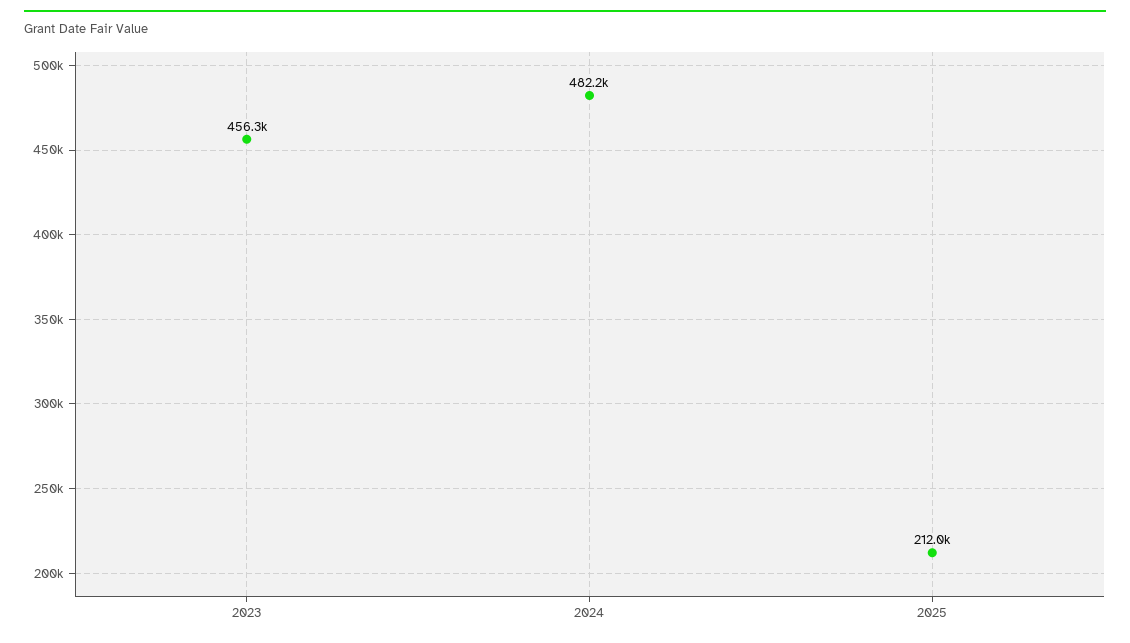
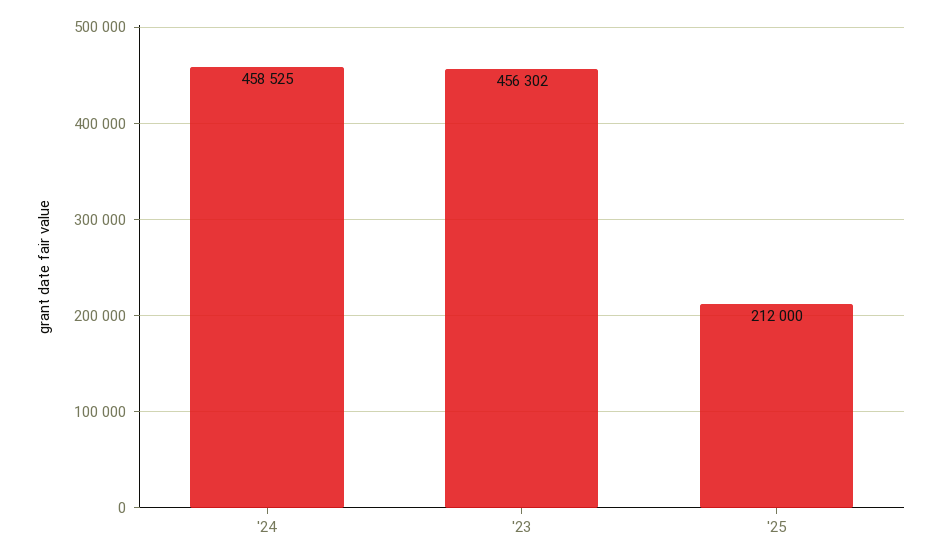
  {
    "2023": 456302,
-   "2024": 482200,
+   "2024": 458525,
    "2025": 212000
  }

